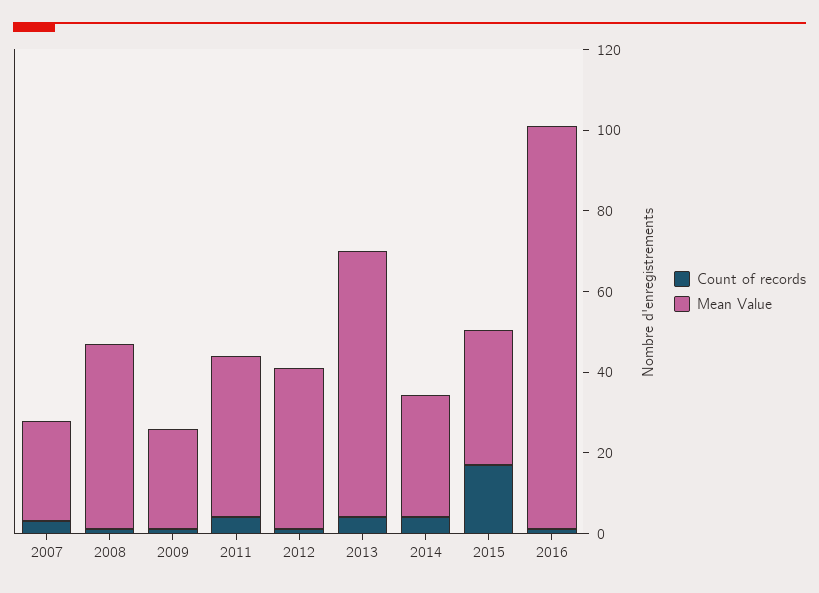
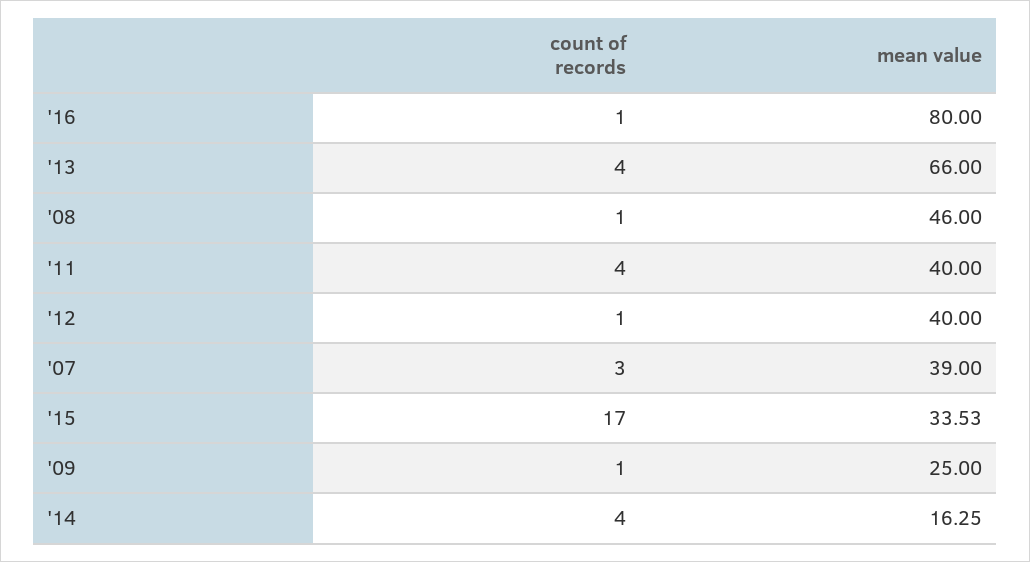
  {
    "Count of records": {
      "2007": 3,
      "2008": 1,
      "2009": 1,
      "2011": 4,
      "2012": 1,
      "2013": 4,
      "2014": 4,
      "2015": 17,
      "2016": 1
    },
    "Mean Value": {
-     "2007": 25,
+     "2007": 39,
      "2008": 46,
      "2009": 25,
      "2011": 40,
      "2012": 40,
      "2013": 66,
-     "2014": 30,
+     "2014": 16.25,
      "2015": 33.53,
-     "2016": 100
+     "2016": 80
    }
  }

